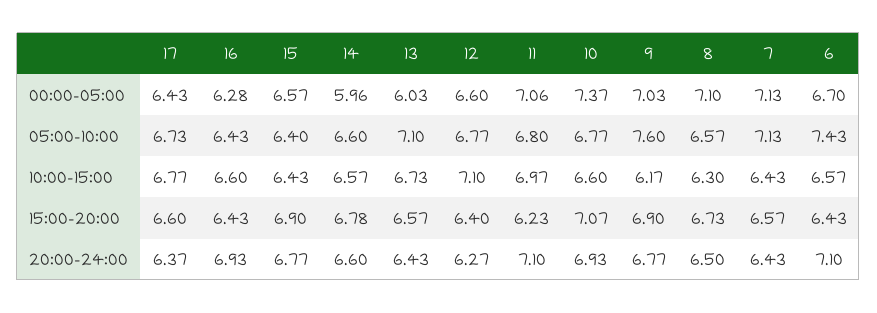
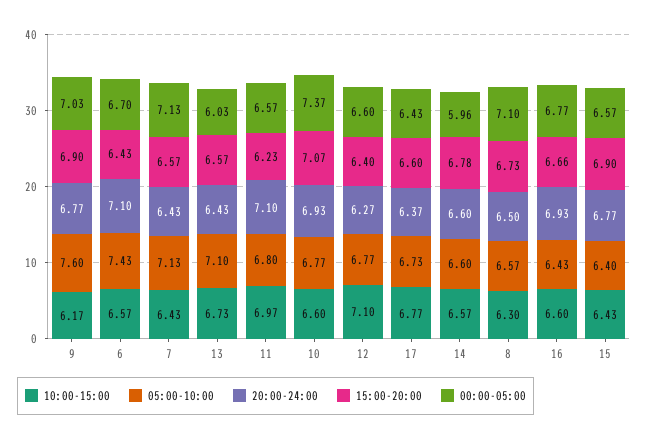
  {
    "00:00-05:00": {
      "17": 6.43,
-     "16": 6.28,
+     "16": 6.77,
      "15": 6.57,
      "14": 5.96,
      "13": 6.03,
      "12": 6.6,
-     "11": 7.06,
+     "11": 6.57,
      "10": 7.37,
      "9": 7.03,
      "8": 7.1,
      "7": 7.13,
      "6": 6.7
    },
    "05:00-10:00": {
      "17": 6.73,
      "16": 6.43,
      "15": 6.4,
      "14": 6.6,
      "13": 7.1,
      "12": 6.77,
      "11": 6.8,
      "10": 6.77,
      "9": 7.6,
      "8": 6.57,
      "7": 7.13,
      "6": 7.43
    },
    "10:00-15:00": {
      "17": 6.77,
      "16": 6.6,
      "15": 6.43,
      "14": 6.57,
      "13": 6.73,
      "12": 7.1,
      "11": 6.97,
      "10": 6.6,
      "9": 6.17,
      "8": 6.3,
      "7": 6.43,
      "6": 6.57
    },
    "15:00-20:00": {
      "17": 6.6,
-     "16": 6.43,
+     "16": 6.66,
      "15": 6.9,
      "14": 6.78,
      "13": 6.57,
      "12": 6.4,
      "11": 6.23,
      "10": 7.07,
      "9": 6.9,
      "8": 6.73,
      "7": 6.57,
      "6": 6.43
    },
    "20:00-24:00": {
      "17": 6.37,
      "16": 6.93,
      "15": 6.77,
      "14": 6.6,
      "13": 6.43,
      "12": 6.27,
      "11": 7.1,
      "10": 6.93,
      "9": 6.77,
      "8": 6.5,
      "7": 6.43,
      "6": 7.1
    }
  }

